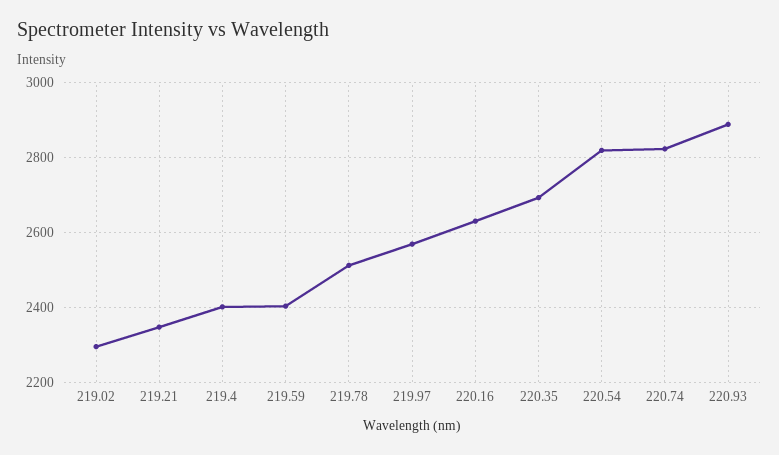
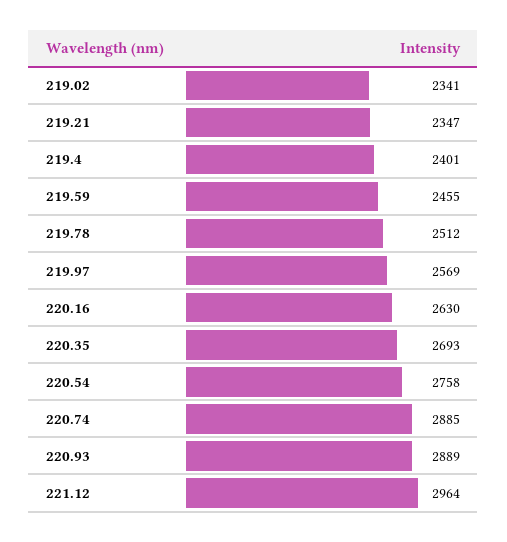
  {
-   "219.02": 2300,
+   "219.02": 2341,
    "219.21": 2347,
    "219.4": 2401,
-   "219.59": 2400,
+   "219.59": 2455,
    "219.78": 2512,
    "219.97": 2569,
    "220.16": 2630,
    "220.35": 2693,
-   "220.54": 2820,
+   "220.54": 2758,
-   "220.74": 2820,
+   "220.74": 2885,
-   "220.93": 2889
+   "220.93": 2889,
+   "221.12": 2964
  }

